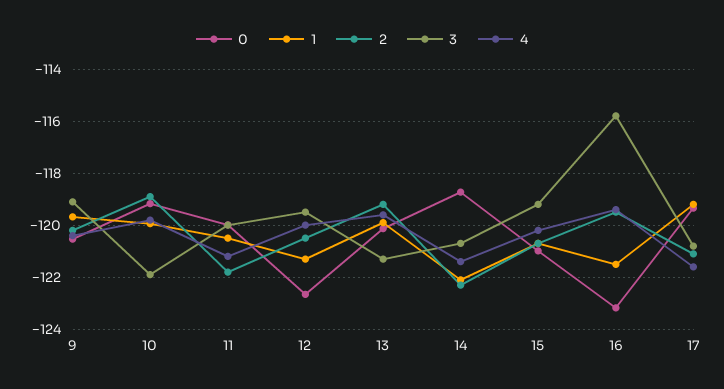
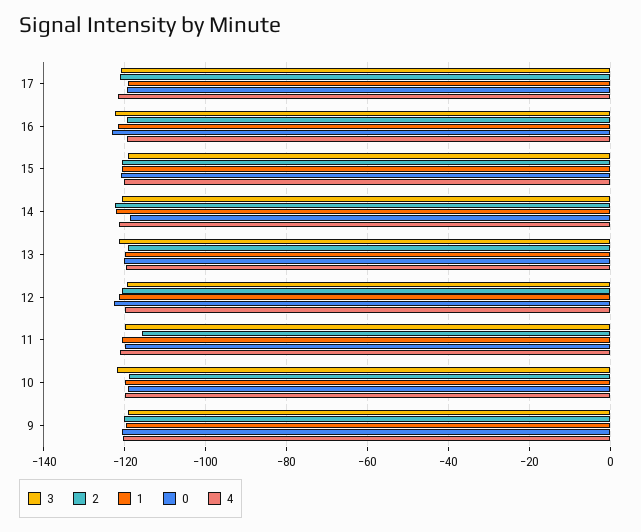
  {
    "0": {
      "9": -120.5,
      "10": -119.25,
      "11": -120,
      "12": -122.75,
      "13": -120.25,
      "14": -118.75,
      "15": -121,
      "16": -123.25,
      "17": -119.25
    },
    "1": {
      "9": -119.75,
      "10": -120,
      "11": -120.5,
      "12": -121.25,
      "13": -120,
      "14": -122,
      "15": -120.75,
      "16": -121.5,
      "17": -119.25
    },
    "2": {
      "9": -120.25,
      "10": -119,
-     "11": -121.75,
+     "11": -116,
      "12": -120.5,
      "13": -119.25,
      "14": -122.25,
      "15": -120.75,
      "16": -119.5,
      "17": -121
    },
    "3": {
      "9": -119,
      "10": -122,
      "11": -120,
      "12": -119.5,
      "13": -121.25,
      "14": -120.75,
      "15": -119.25,
-     "16": -115.75,
+     "16": -122,
      "17": -120.75
    },
    "4": {
      "9": -120.5,
      "10": -119.75,
      "11": -121.25,
      "12": -120,
      "13": -119.5,
      "14": -121.5,
      "15": -120.25,
      "16": -119.5,
      "17": -121.5
    }
  }

